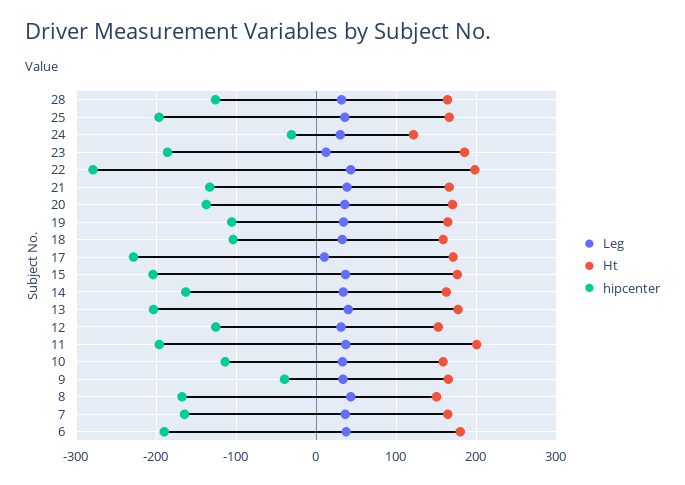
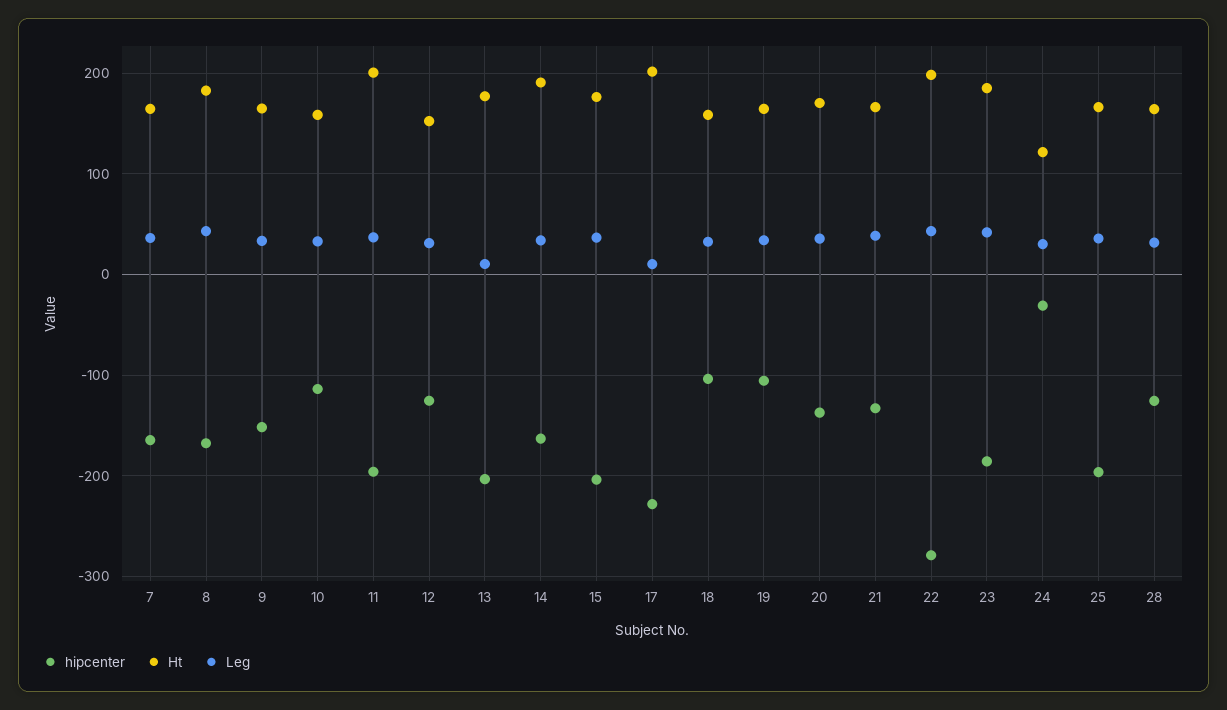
  {
    "Leg": {
      "28": 30,
      "25": 40,
      "24": 30,
-     "23": 10,
+     "23": 40,
      "22": 40,
      "21": 40,
      "20": 40,
      "19": 30,
      "18": 30,
      "17": 10,
      "15": 40,
      "14": 30,
-     "13": 40,
+     "13": 10,
      "12": 30,
      "11": 40,
      "10": 30,
      "9": 30,
      "8": 40,
-     "7": 40,
+     "7": 40
-     "6": 40
    },
    "Ht": {
      "28": 160,
      "25": 170,
      "24": 120,
      "23": 190,
      "22": 200,
      "21": 170,
      "20": 170,
      "19": 160,
      "18": 160,
-     "17": 170,
+     "17": 200,
      "15": 180,
-     "14": 160,
+     "14": 190,
      "13": 180,
      "12": 150,
      "11": 200,
      "10": 160,
      "9": 170,
-     "8": 150,
+     "8": 180,
-     "7": 160,
+     "7": 160
-     "6": 180
    },
    "hipcenter": {
      "28": -130,
      "25": -200,
      "24": -30,
      "23": -190,
      "22": -280,
      "21": -130,
      "20": -140,
      "19": -110,
      "18": -100,
      "17": -230,
      "15": -200,
      "14": -160,
      "13": -200,
      "12": -130,
      "11": -200,
      "10": -110,
-     "9": -40,
+     "9": -150,
      "8": -170,
-     "7": -160,
+     "7": -160
-     "6": -190
    }
  }

